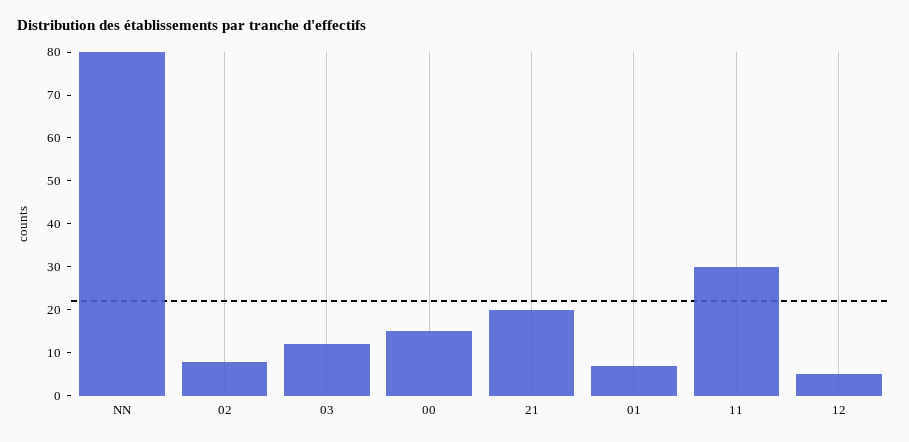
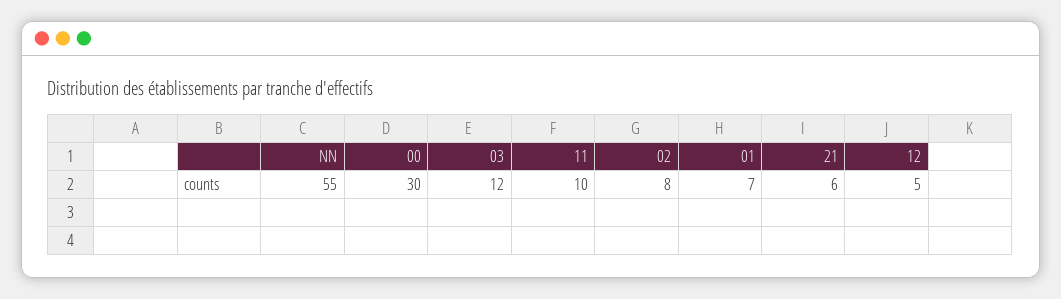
  {
-   "NN": 80,
+   "NN": 55,
    "02": 8,
    "03": 12,
-   "00": 15,
+   "00": 30,
-   "21": 20,
+   "21": 6,
    "01": 7,
-   "11": 30,
+   "11": 10,
    "12": 5
  }

